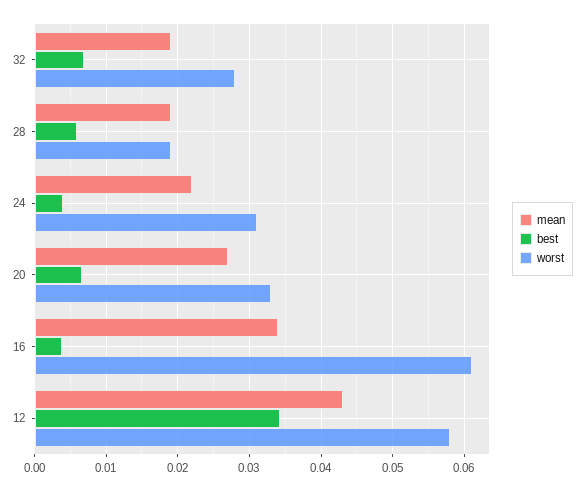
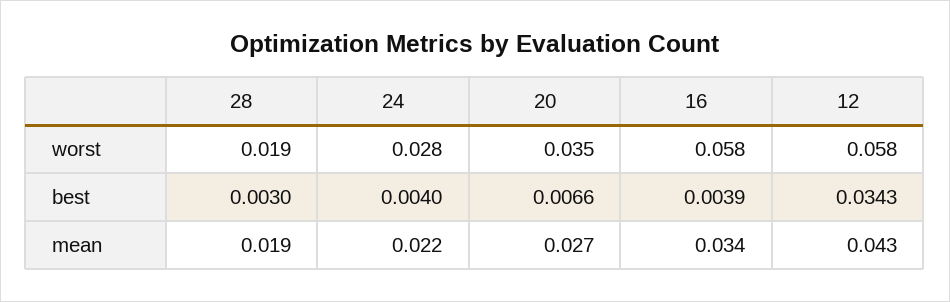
  {
    "mean": {
-     "32": 0.019,
      "28": 0.019,
      "24": 0.022,
      "20": 0.027,
      "16": 0.034,
      "12": 0.043
    },
    "best": {
-     "32": 0.007,
-     "28": 0.006,
+     "28": 0.003,
      "24": 0.004,
      "20": 0.0066,
      "16": 0.0039,
      "12": 0.0343
    },
    "worst": {
-     "32": 0.028,
      "28": 0.019,
-     "24": 0.031,
+     "24": 0.028,
-     "20": 0.033,
+     "20": 0.035,
-     "16": 0.061,
+     "16": 0.058,
      "12": 0.058
    }
  }

